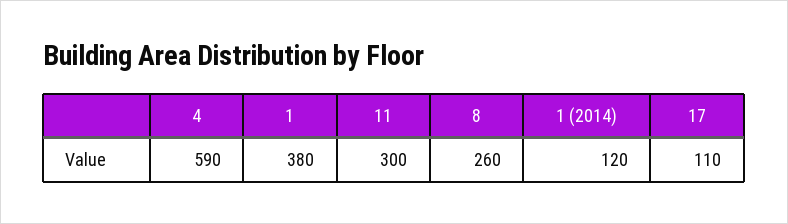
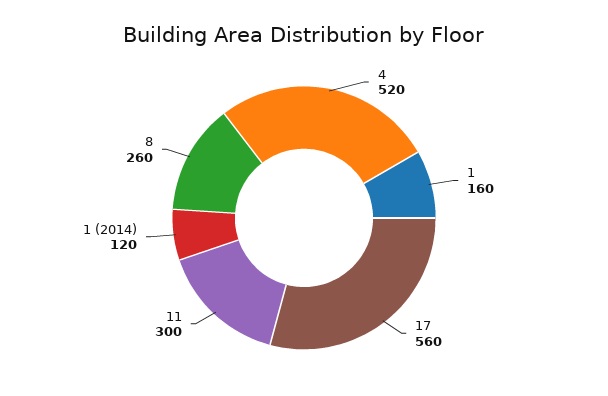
  {
-   "4": 590,
+   "4": 520,
-   "1": 380,
+   "1": 160,
    "11": 300,
    "8": 260,
    "1 (2014)": 120,
-   "17": 110
+   "17": 560
  }

